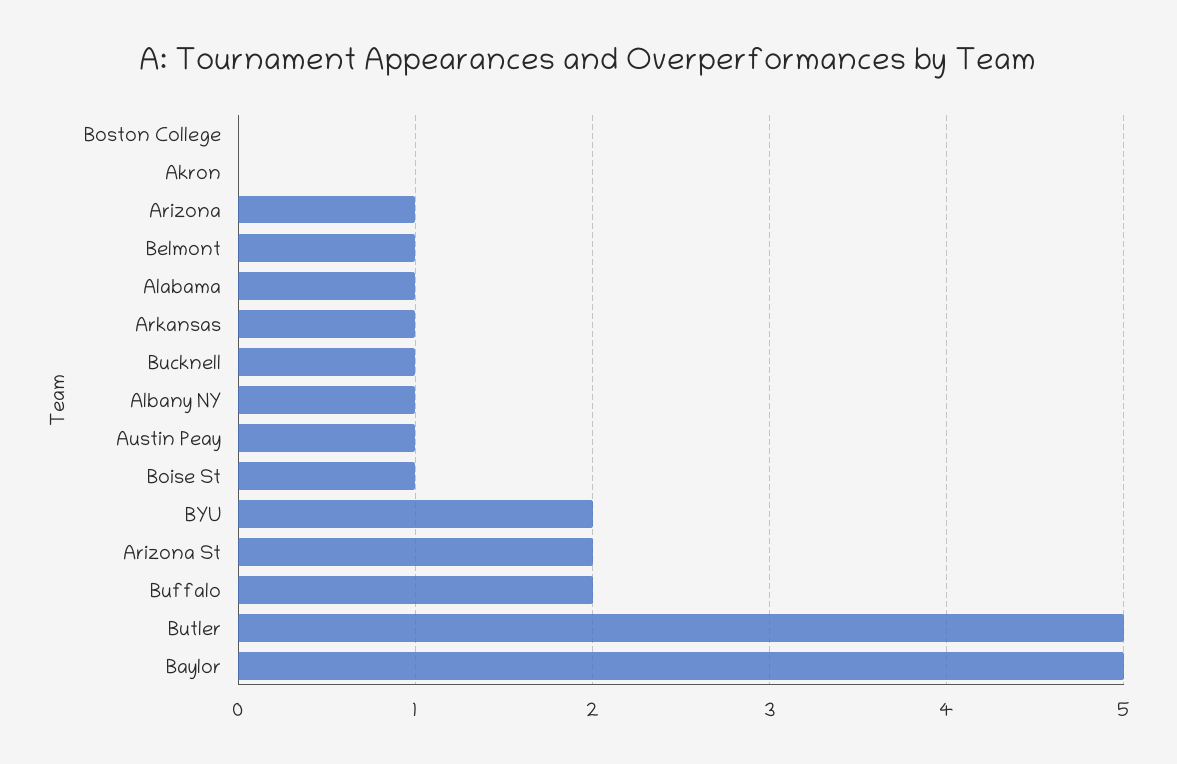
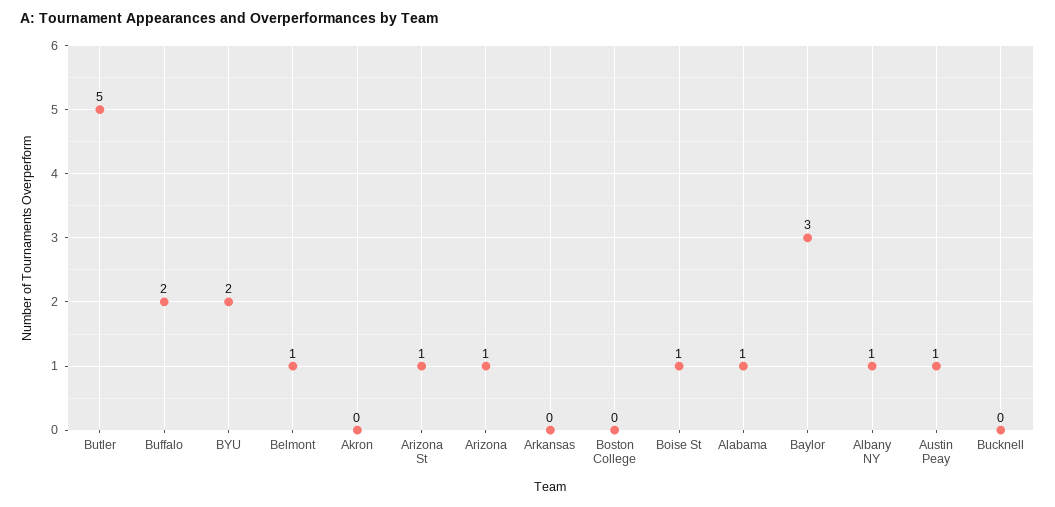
  {
    "Boston College": 0,
    "Akron": 0,
    "Arizona": 1,
    "Belmont": 1,
    "Alabama": 1,
-   "Arkansas": 1,
+   "Arkansas": 0,
-   "Bucknell": 1,
+   "Bucknell": 0,
    "Albany NY": 1,
    "Austin Peay": 1,
    "Boise St": 1,
    "BYU": 2,
-   "Arizona St": 2,
+   "Arizona St": 1,
    "Buffalo": 2,
    "Butler": 5,
-   "Baylor": 5
+   "Baylor": 3
  }

